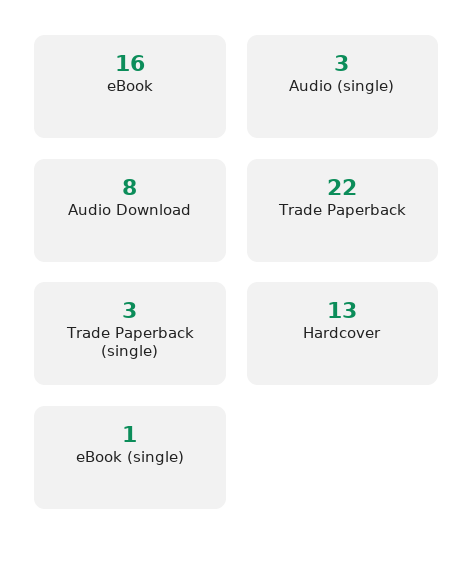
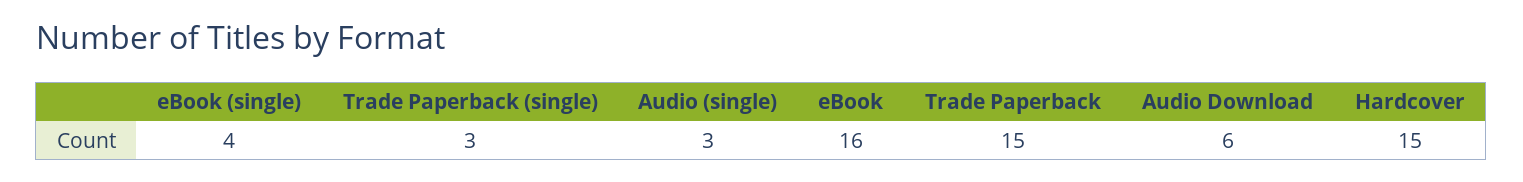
  {
    "eBook": 16,
    "Audio (single)": 3,
-   "Audio Download": 8,
+   "Audio Download": 6,
-   "Trade Paperback": 22,
+   "Trade Paperback": 15,
    "Trade Paperback (single)": 3,
-   "Hardcover": 13,
+   "Hardcover": 15,
-   "eBook (single)": 1
+   "eBook (single)": 4
  }

